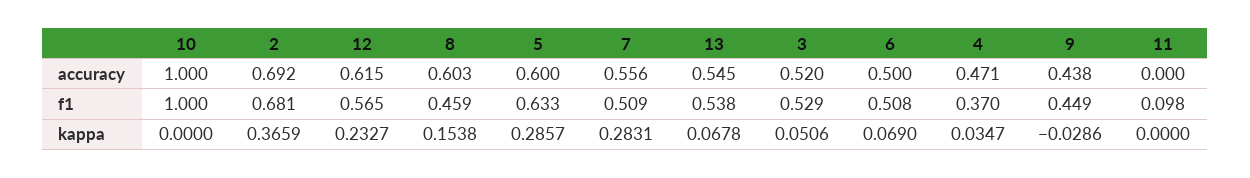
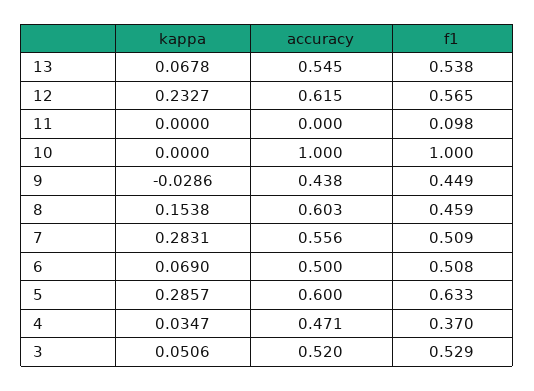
  {
    "10": {
      "accuracy": 1,
      "f1": 1,
      "kappa": 0
    },
-   "2": {
-     "accuracy": 0.692,
-     "f1": 0.681,
-     "kappa": 0.3659
-   },
    "12": {
      "accuracy": 0.615,
      "f1": 0.565,
      "kappa": 0.2327
    },
    "8": {
      "accuracy": 0.603,
      "f1": 0.459,
      "kappa": 0.1538
    },
    "5": {
      "accuracy": 0.6,
      "f1": 0.633,
      "kappa": 0.2857
    },
    "7": {
      "accuracy": 0.556,
      "f1": 0.509,
      "kappa": 0.2831
    },
    "13": {
      "accuracy": 0.545,
      "f1": 0.538,
      "kappa": 0.0678
    },
    "3": {
      "accuracy": 0.52,
      "f1": 0.529,
      "kappa": 0.0506
    },
    "6": {
      "accuracy": 0.5,
      "f1": 0.508,
      "kappa": 0.069
    },
    "4": {
      "accuracy": 0.471,
      "f1": 0.37,
      "kappa": 0.0347
    },
    "9": {
      "accuracy": 0.438,
      "f1": 0.449,
      "kappa": -0.0286
    },
    "11": {
      "accuracy": 0,
      "f1": 0.098,
      "kappa": 0
    }
  }

